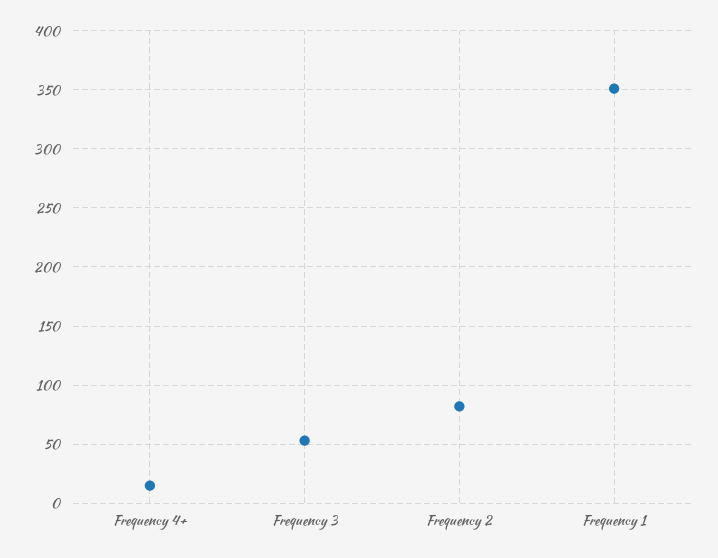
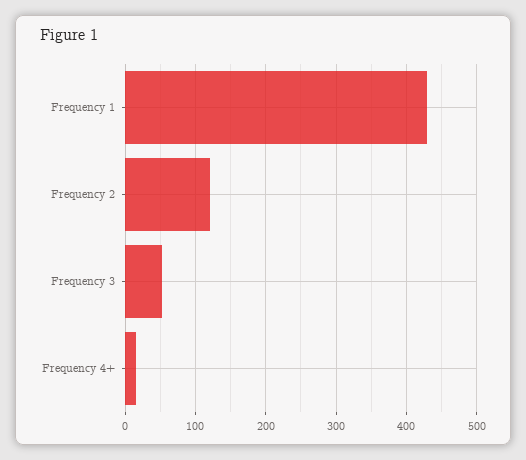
  {
    "Frequency 4+": 20,
    "Frequency 3": 50,
-   "Frequency 2": 80,
+   "Frequency 2": 120,
-   "Frequency 1": 350
+   "Frequency 1": 430
  }

